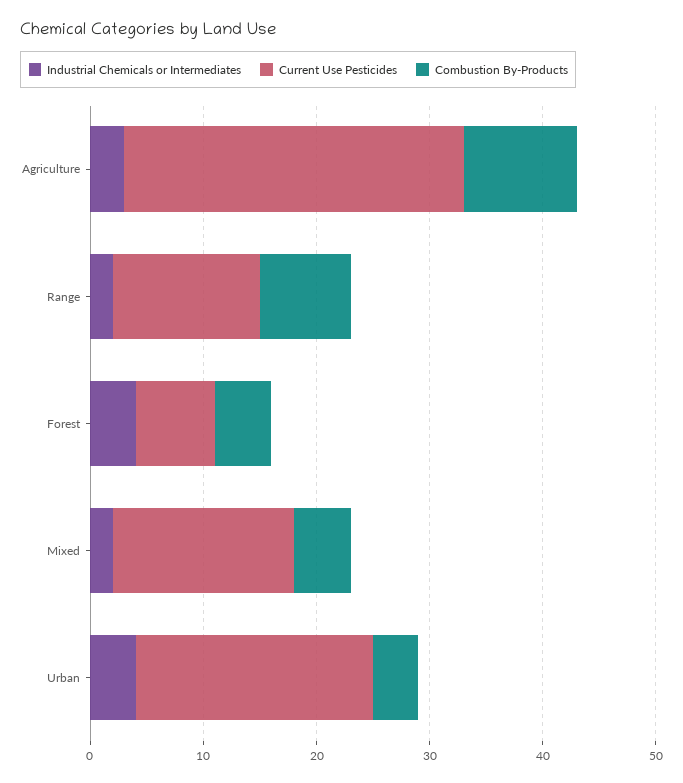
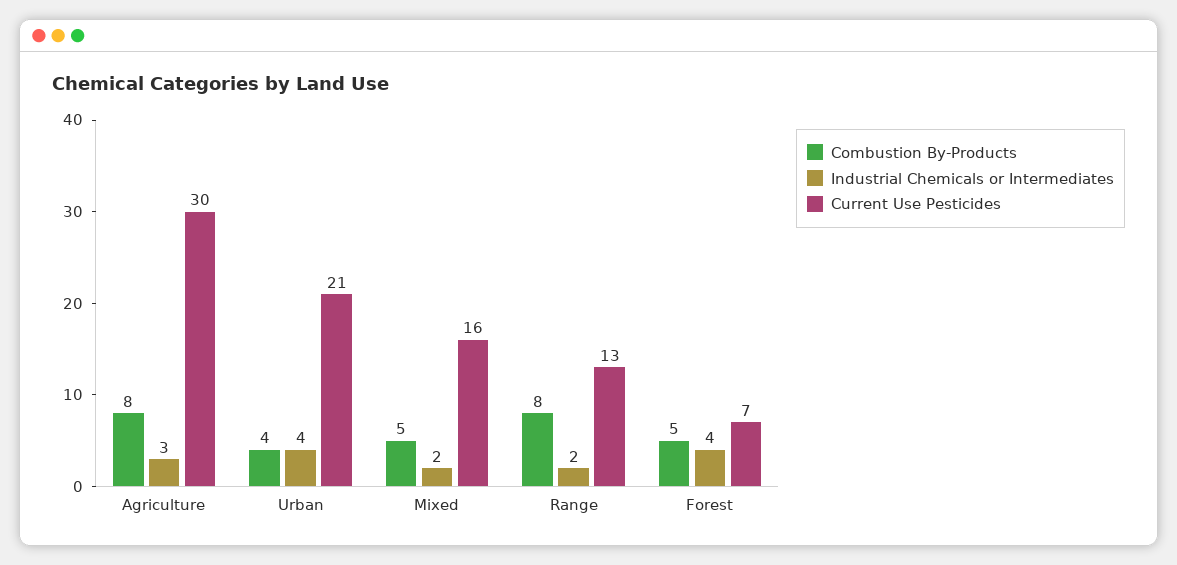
  {
    "Industrial Chemicals or Intermediates": {
      "Agriculture": 3,
      "Range": 2,
      "Forest": 4,
      "Mixed": 2,
      "Urban": 4
    },
    "Current Use Pesticides": {
      "Agriculture": 30,
      "Range": 13,
      "Forest": 7,
      "Mixed": 16,
      "Urban": 21
    },
    "Combustion By-Products": {
-     "Agriculture": 10,
+     "Agriculture": 8,
      "Range": 8,
      "Forest": 5,
      "Mixed": 5,
      "Urban": 4
    }
  }

